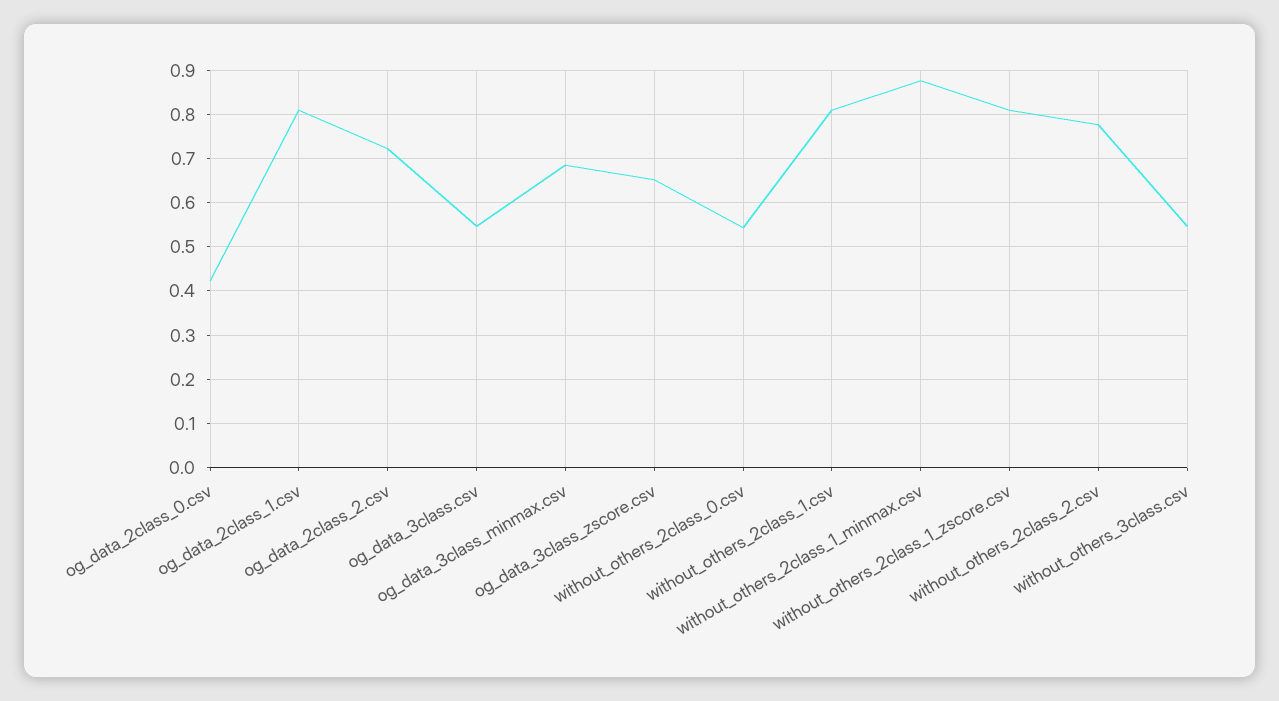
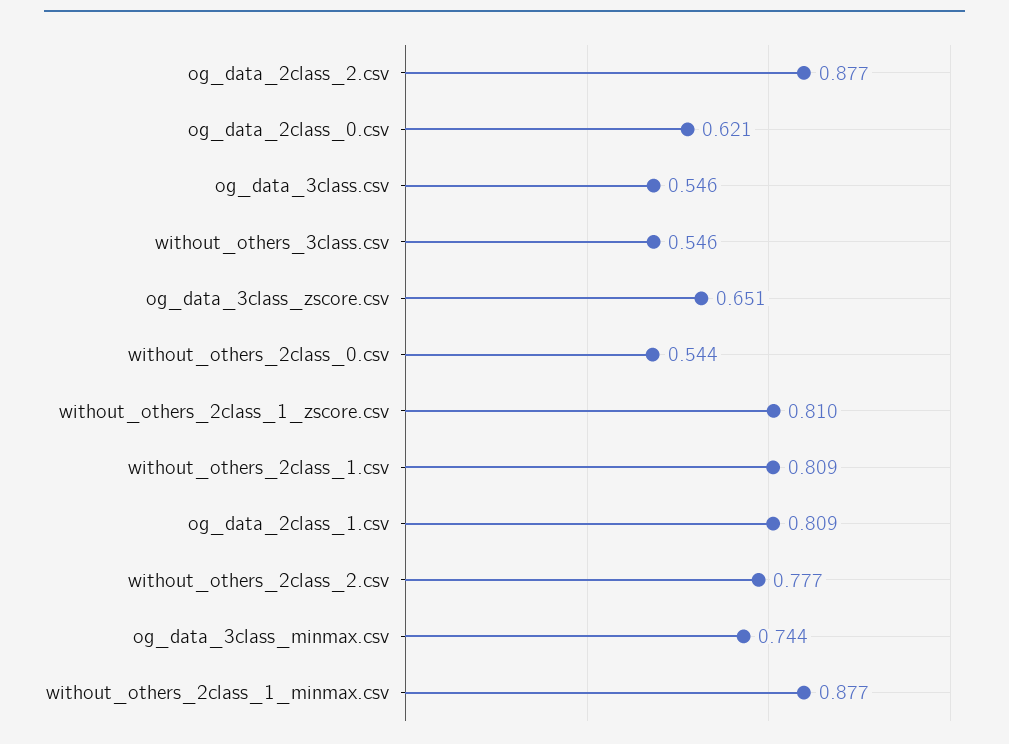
  {
-   "og_data_2class_0.csv": 0.42,
+   "og_data_2class_0.csv": 0.621,
    "og_data_2class_1.csv": 0.809,
-   "og_data_2class_2.csv": 0.72,
+   "og_data_2class_2.csv": 0.877,
    "og_data_3class.csv": 0.546,
-   "og_data_3class_minmax.csv": 0.68,
+   "og_data_3class_minmax.csv": 0.744,
    "og_data_3class_zscore.csv": 0.651,
    "without_others_2class_0.csv": 0.544,
    "without_others_2class_1.csv": 0.809,
    "without_others_2class_1_minmax.csv": 0.877,
    "without_others_2class_1_zscore.csv": 0.81,
    "without_others_2class_2.csv": 0.777,
    "without_others_3class.csv": 0.546
  }

